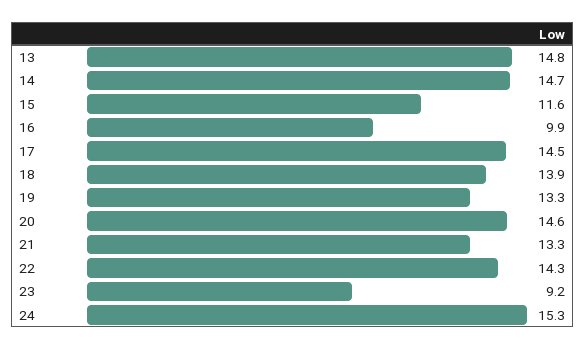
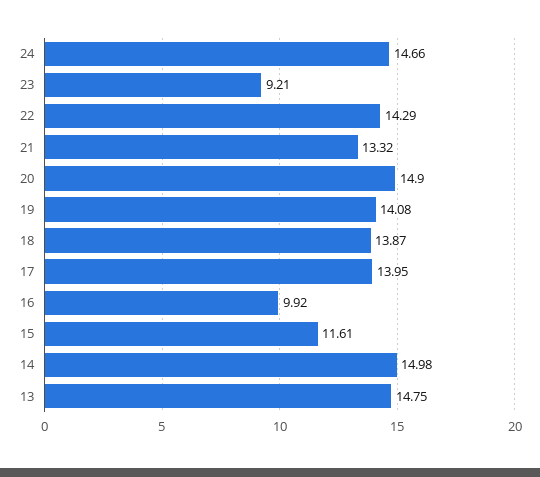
  {
    "13": 14.75,
-   "14": 14.7,
+   "14": 14.98,
    "15": 11.61,
    "16": 9.92,
-   "17": 14.5,
+   "17": 13.95,
    "18": 13.87,
-   "19": 13.3,
+   "19": 14.08,
-   "20": 14.6,
+   "20": 14.9,
    "21": 13.32,
    "22": 14.29,
    "23": 9.21,
-   "24": 15.3
+   "24": 14.66
  }

